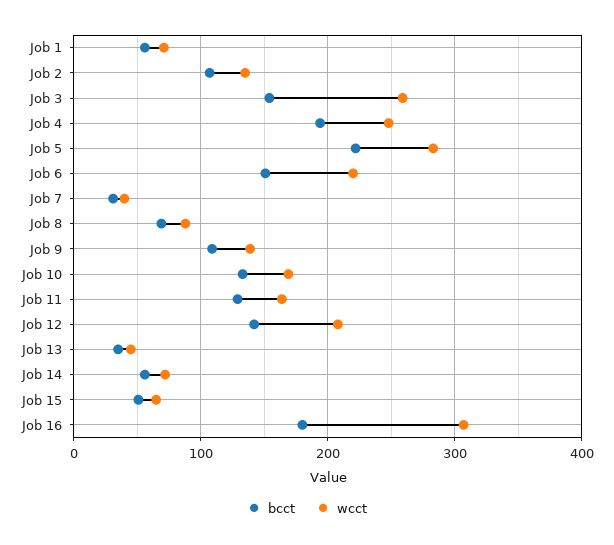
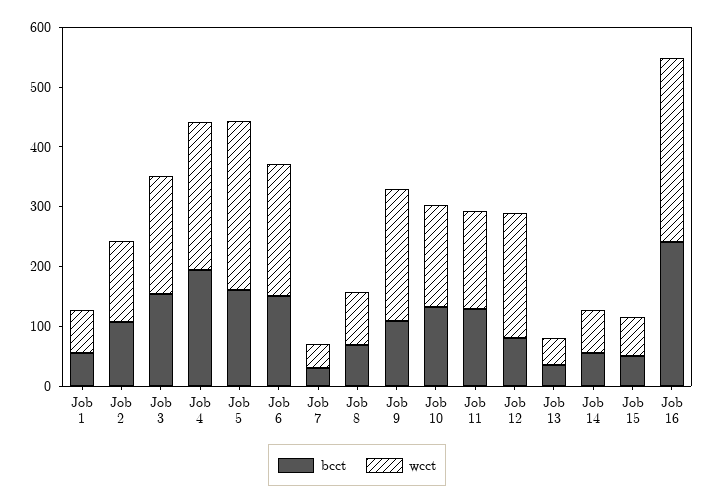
  {
    "bcct": {
      "Job 1": 60,
      "Job 2": 110,
      "Job 3": 150,
      "Job 4": 190,
-     "Job 5": 220,
+     "Job 5": 160,
      "Job 6": 150,
      "Job 7": 30,
      "Job 8": 70,
      "Job 9": 110,
      "Job 10": 130,
      "Job 11": 130,
-     "Job 12": 140,
+     "Job 12": 80,
      "Job 13": 40,
      "Job 14": 60,
      "Job 15": 50,
-     "Job 16": 180
+     "Job 16": 240
    },
    "wcct": {
      "Job 1": 70,
      "Job 2": 140,
-     "Job 3": 260,
+     "Job 3": 200,
      "Job 4": 250,
      "Job 5": 280,
      "Job 6": 220,
      "Job 7": 40,
      "Job 8": 90,
-     "Job 9": 140,
+     "Job 9": 220,
      "Job 10": 170,
      "Job 11": 160,
      "Job 12": 210,
      "Job 13": 50,
      "Job 14": 70,
      "Job 15": 70,
      "Job 16": 310
    }
  }

